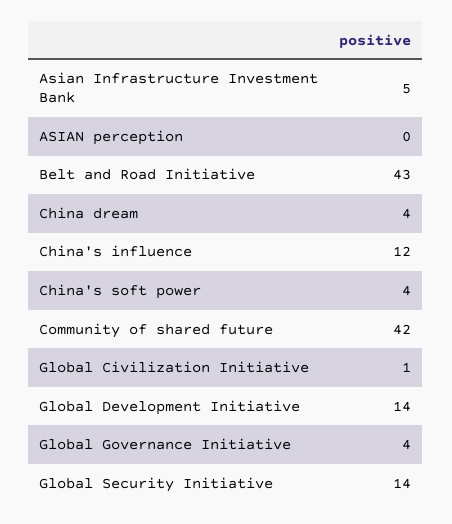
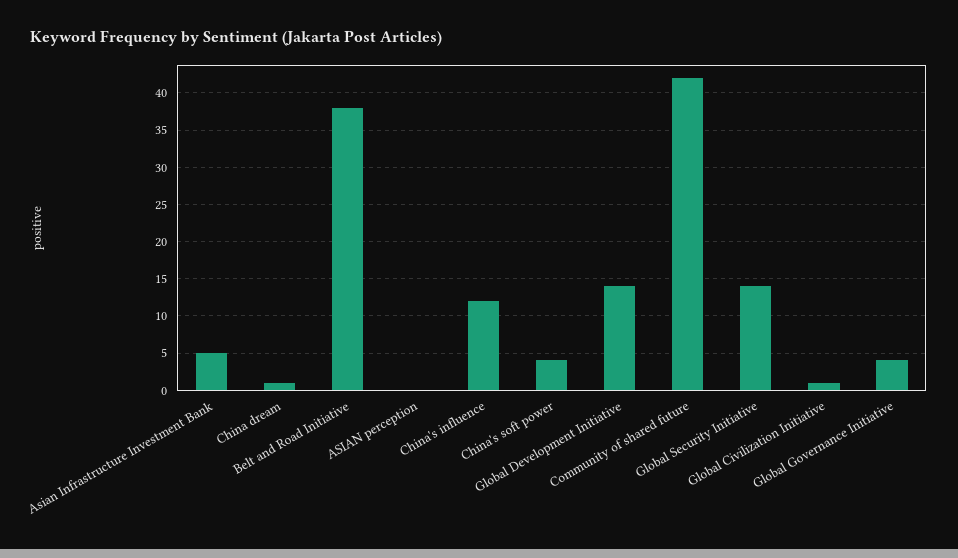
  {
    "Asian Infrastructure Investment Bank": 5,
    "ASIAN perception": 0,
-   "Belt and Road Initiative": 43,
+   "Belt and Road Initiative": 38,
-   "China dream": 4,
+   "China dream": 1,
    "China's influence": 12,
    "China's soft power": 4,
    "Community of shared future": 42,
    "Global Civilization Initiative": 1,
    "Global Development Initiative": 14,
    "Global Governance Initiative": 4,
    "Global Security Initiative": 14
  }

